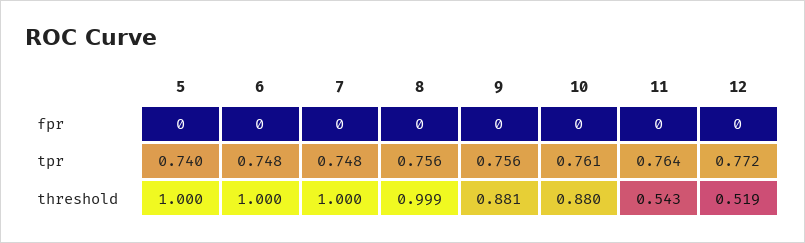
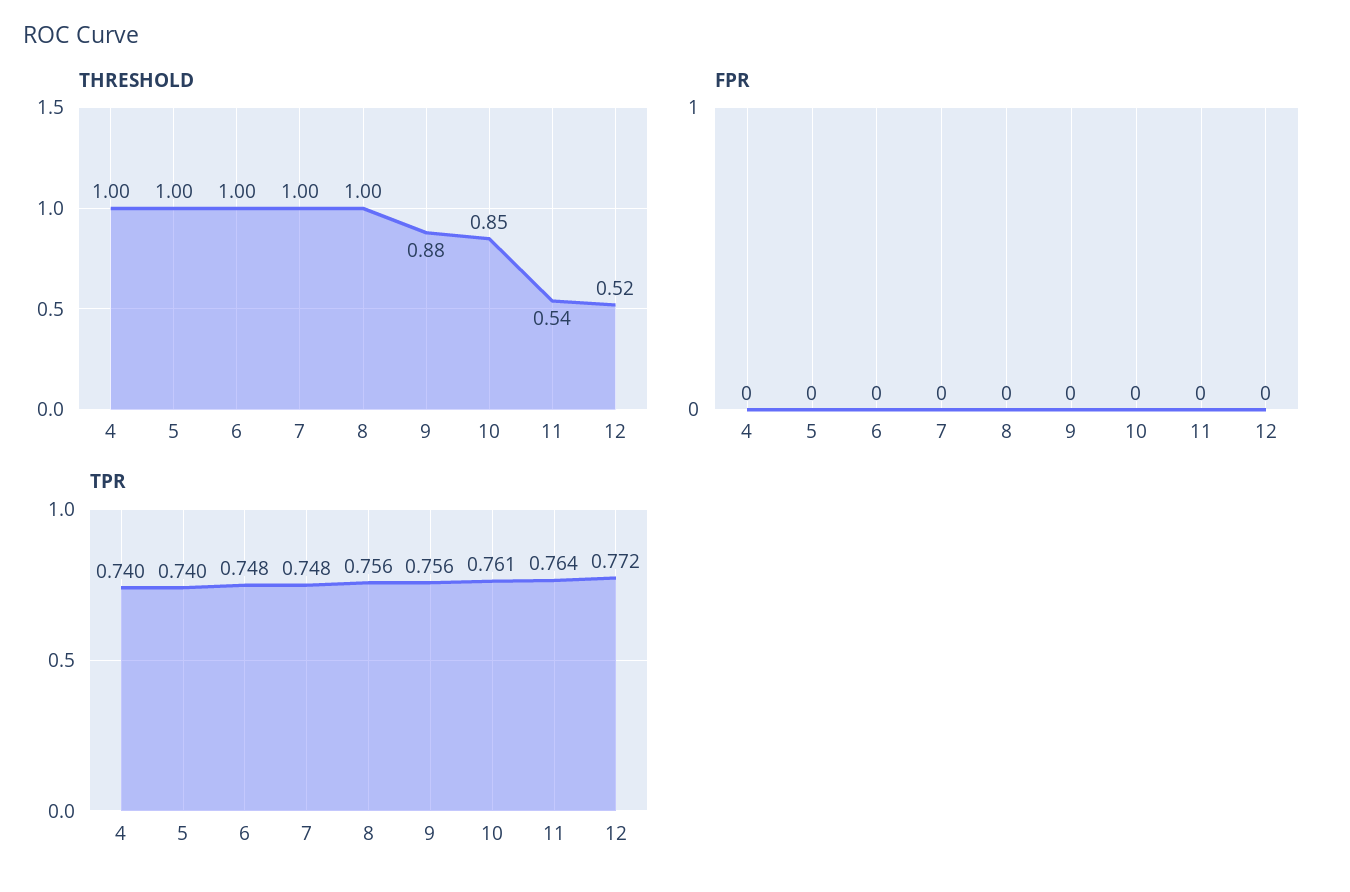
  {
    "fpr": {
      "5": 0,
      "6": 0,
      "7": 0,
      "8": 0,
      "9": 0,
      "10": 0,
      "11": 0,
-     "12": 0
+     "12": 0,
+     "4": 0
    },
    "tpr": {
      "5": 0.74,
      "6": 0.748,
      "7": 0.748,
      "8": 0.756,
      "9": 0.756,
      "10": 0.761,
      "11": 0.764,
-     "12": 0.772
+     "12": 0.772,
+     "4": 0.74
    },
    "threshold": {
      "5": 1,
      "6": 1,
      "7": 1,
      "8": 0.999,
      "9": 0.881,
-     "10": 0.88,
+     "10": 0.85,
      "11": 0.543,
-     "12": 0.519
+     "12": 0.519,
+     "4": 1
    }
  }

